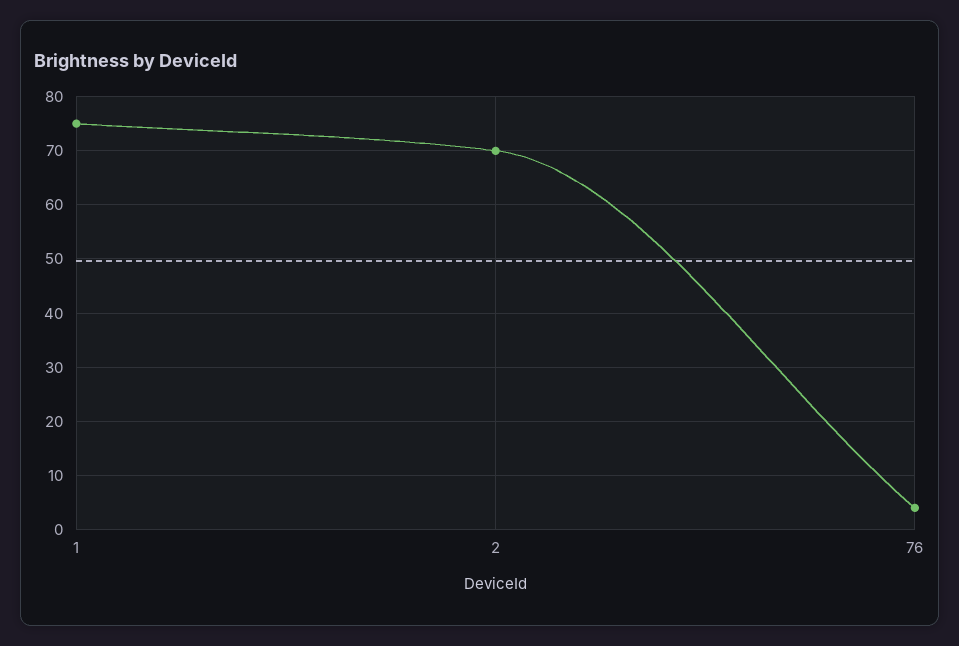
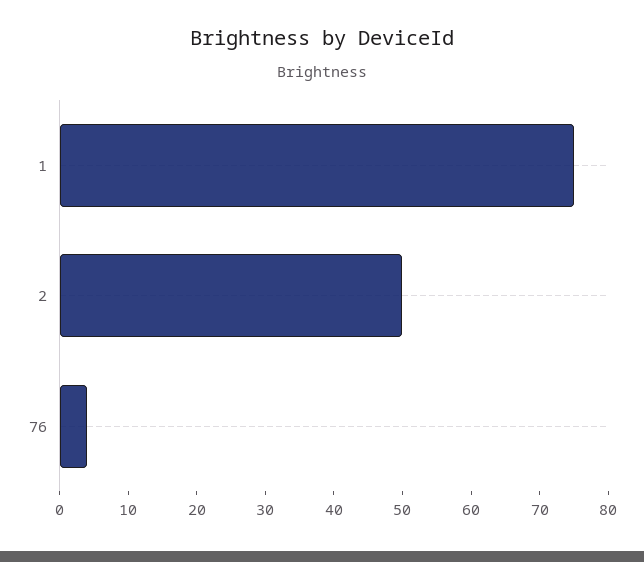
  {
    "1": 75,
-   "2": 70,
+   "2": 50,
    "76": 5
  }

